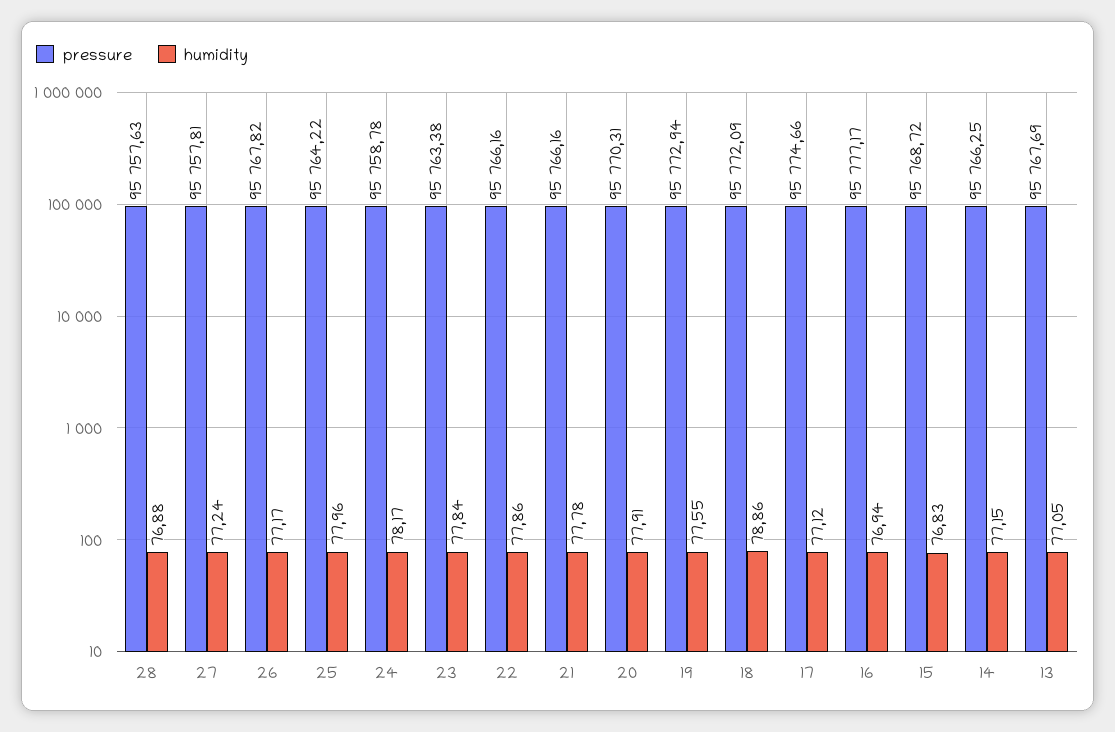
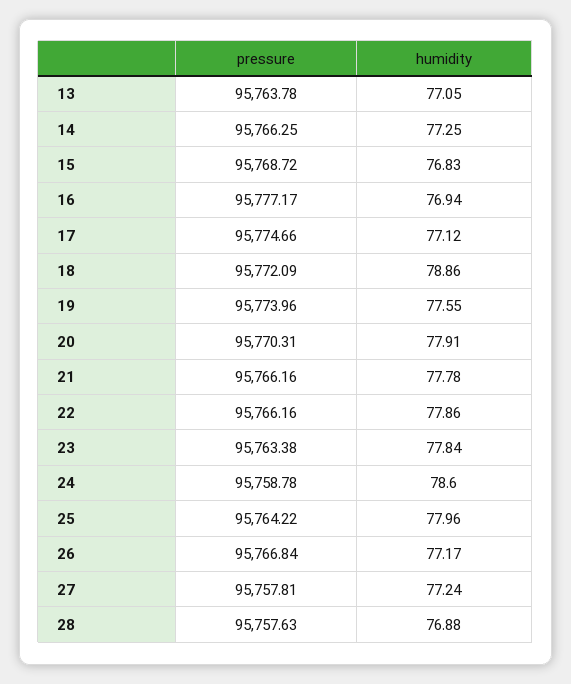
  {
    "pressure": {
      "28": 95757.63,
      "27": 95757.81,
-     "26": 95767.82,
+     "26": 95766.84,
      "25": 95764.22,
      "24": 95758.78,
      "23": 95763.38,
      "22": 95766.16,
      "21": 95766.16,
      "20": 95770.31,
-     "19": 95772.94,
+     "19": 95773.96,
      "18": 95772.09,
      "17": 95774.66,
      "16": 95777.17,
      "15": 95768.72,
      "14": 95766.25,
-     "13": 95767.69
+     "13": 95763.78
    },
    "humidity": {
      "28": 76.88,
      "27": 77.24,
      "26": 77.17,
      "25": 77.96,
-     "24": 78.17,
+     "24": 78.6,
      "23": 77.84,
      "22": 77.86,
      "21": 77.78,
      "20": 77.91,
      "19": 77.55,
      "18": 78.86,
      "17": 77.12,
      "16": 76.94,
      "15": 76.83,
-     "14": 77.15,
+     "14": 77.25,
      "13": 77.05
    }
  }

